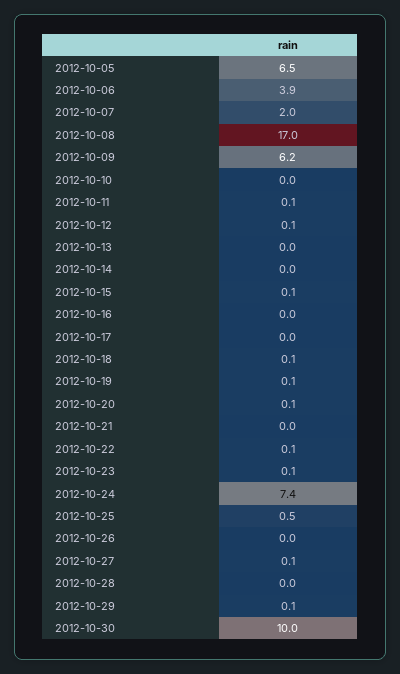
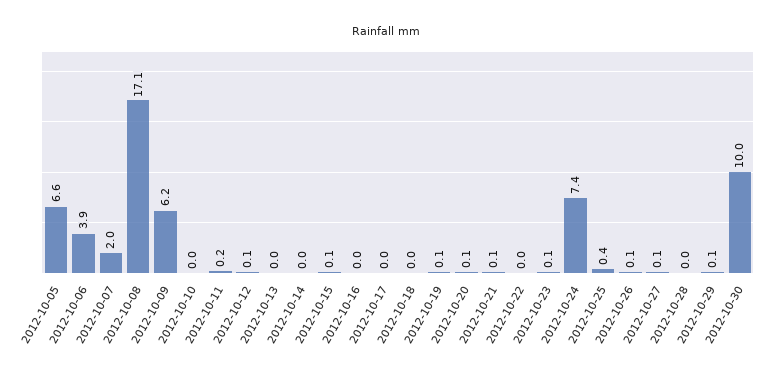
  {
-   "2012-10-05": 6.5,
+   "2012-10-05": 6.6,
    "2012-10-06": 3.9,
    "2012-10-07": 2,
-   "2012-10-08": 17,
+   "2012-10-08": 17.1,
    "2012-10-09": 6.2,
    "2012-10-10": 0,
-   "2012-10-11": 0.1,
+   "2012-10-11": 0.2,
    "2012-10-12": 0.1,
    "2012-10-13": 0,
    "2012-10-14": 0,
    "2012-10-15": 0.1,
    "2012-10-16": 0,
    "2012-10-17": 0,
-   "2012-10-18": 0.1,
+   "2012-10-18": 0,
    "2012-10-19": 0.1,
    "2012-10-20": 0.1,
-   "2012-10-21": 0,
+   "2012-10-21": 0.1,
-   "2012-10-22": 0.1,
+   "2012-10-22": 0,
    "2012-10-23": 0.1,
    "2012-10-24": 7.4,
-   "2012-10-25": 0.5,
+   "2012-10-25": 0.4,
-   "2012-10-26": 0,
+   "2012-10-26": 0.1,
    "2012-10-27": 0.1,
    "2012-10-28": 0,
    "2012-10-29": 0.1,
    "2012-10-30": 10
  }

